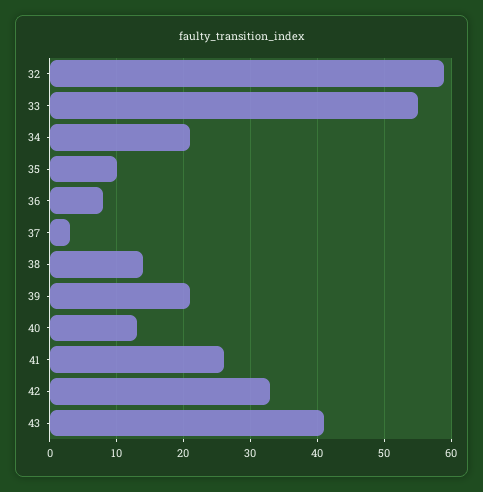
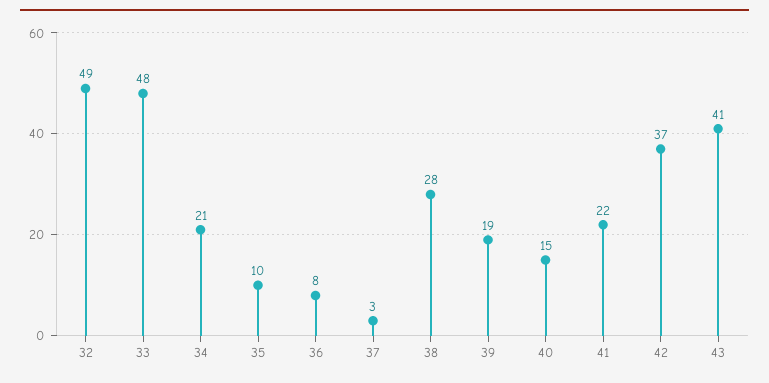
  {
-   "32": 59,
+   "32": 49,
-   "33": 55,
+   "33": 48,
    "34": 21,
    "35": 10,
    "36": 8,
    "37": 3,
-   "38": 14,
+   "38": 28,
-   "39": 21,
+   "39": 19,
-   "40": 13,
+   "40": 15,
-   "41": 26,
+   "41": 22,
-   "42": 33,
+   "42": 37,
    "43": 41
  }

